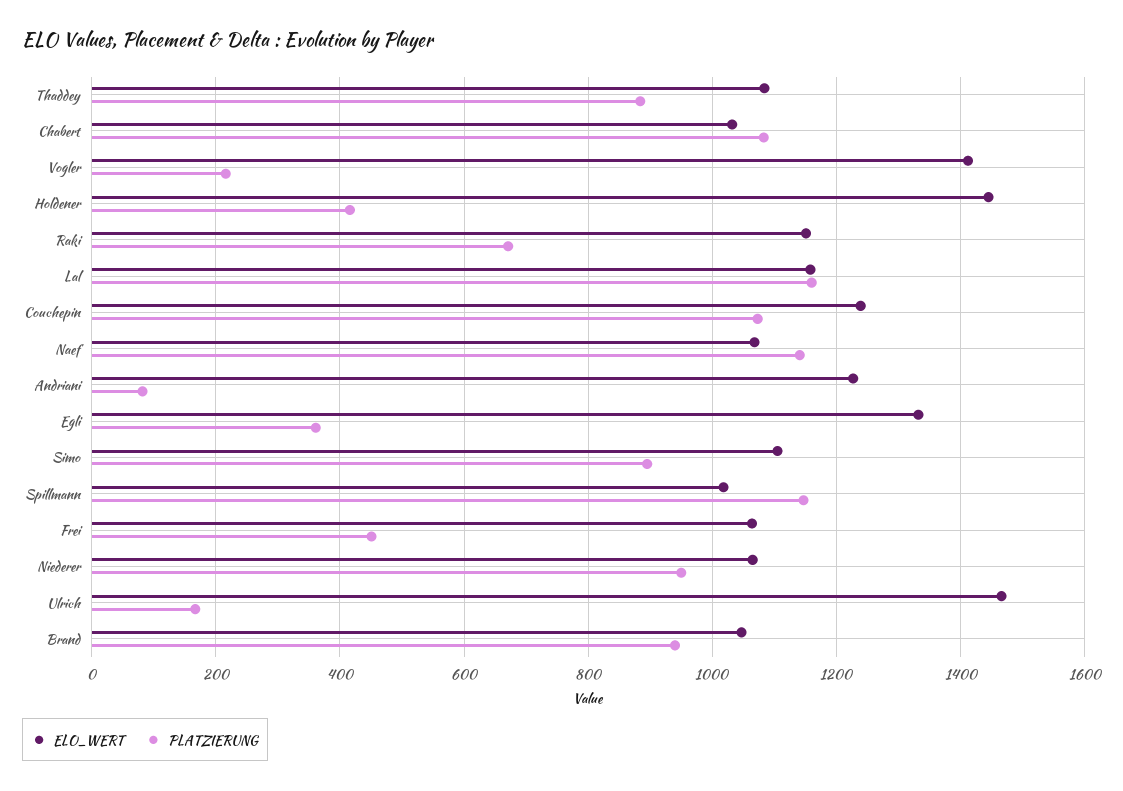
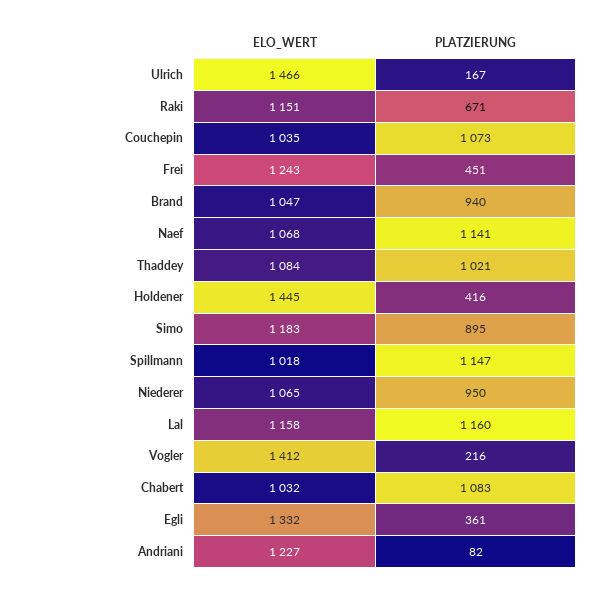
  {
    "ELO_WERT": {
      "Thaddey": 1084,
      "Chabert": 1032,
      "Vogler": 1412,
      "Holdener": 1445,
      "Raki": 1151,
      "Lal": 1158,
-     "Couchepin": 1240,
+     "Couchepin": 1035,
      "Naef": 1068,
      "Andriani": 1227,
      "Egli": 1332,
-     "Simo": 1100,
+     "Simo": 1183,
      "Spillmann": 1018,
-     "Frei": 1060,
+     "Frei": 1243,
      "Niederer": 1065,
      "Ulrich": 1466,
      "Brand": 1047
    },
    "PLATZIERUNG": {
-     "Thaddey": 880,
+     "Thaddey": 1021,
      "Chabert": 1083,
      "Vogler": 216,
      "Holdener": 416,
      "Raki": 671,
      "Lal": 1160,
      "Couchepin": 1073,
      "Naef": 1141,
      "Andriani": 82,
      "Egli": 361,
      "Simo": 895,
      "Spillmann": 1147,
      "Frei": 451,
      "Niederer": 950,
      "Ulrich": 167,
      "Brand": 940
    }
  }

